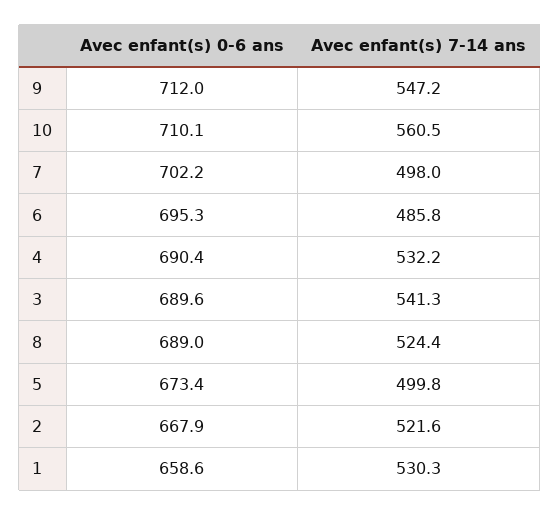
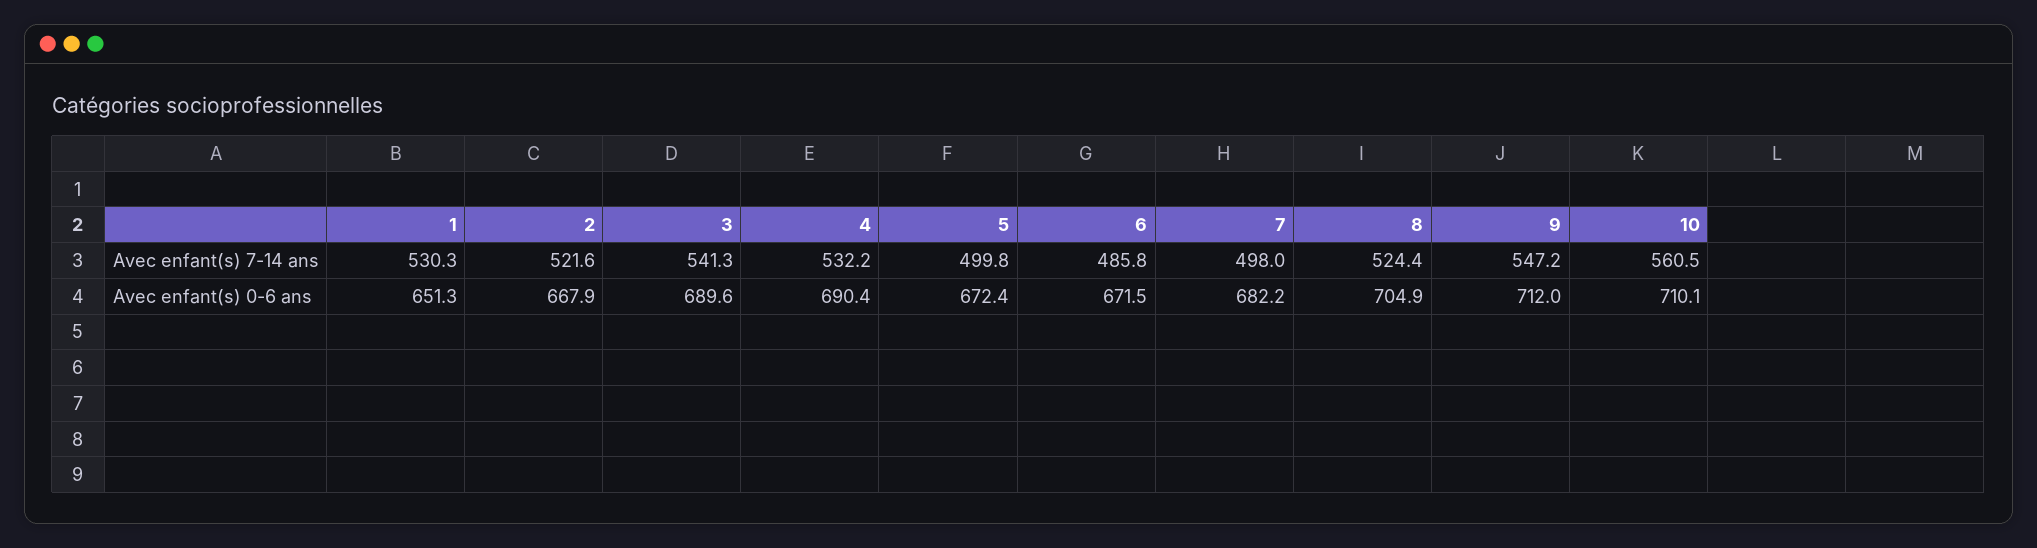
  {
    "Avec enfant(s) 0-6 ans": {
      "9": 712,
      "10": 710.1,
-     "7": 702.2,
+     "7": 682.2,
-     "6": 695.3,
+     "6": 671.5,
      "4": 690.4,
      "3": 689.6,
-     "8": 689,
+     "8": 704.9,
-     "5": 673.4,
+     "5": 672.4,
      "2": 667.9,
-     "1": 658.6
+     "1": 651.3
    },
    "Avec enfant(s) 7-14 ans": {
      "9": 547.2,
      "10": 560.5,
      "7": 498,
      "6": 485.8,
      "4": 532.2,
      "3": 541.3,
      "8": 524.4,
      "5": 499.8,
      "2": 521.6,
      "1": 530.3
    }
  }

